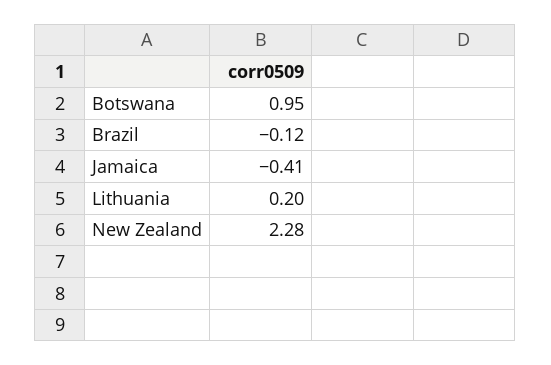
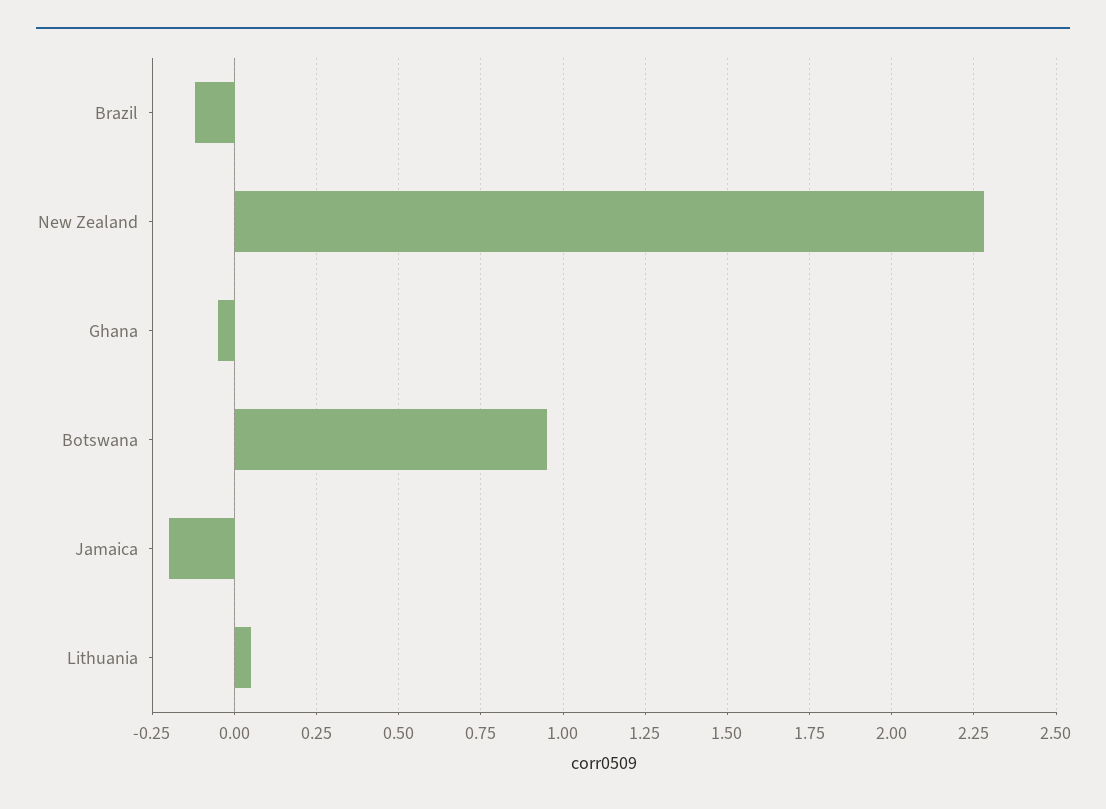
  {
    "Botswana": 0.95,
    "Brazil": -0.12,
-   "Jamaica": -0.41,
+   "Jamaica": -0.2,
-   "Lithuania": 0.2,
+   "Lithuania": 0.05,
-   "New Zealand": 2.28
+   "New Zealand": 2.28,
+   "Ghana": -0.05
  }

